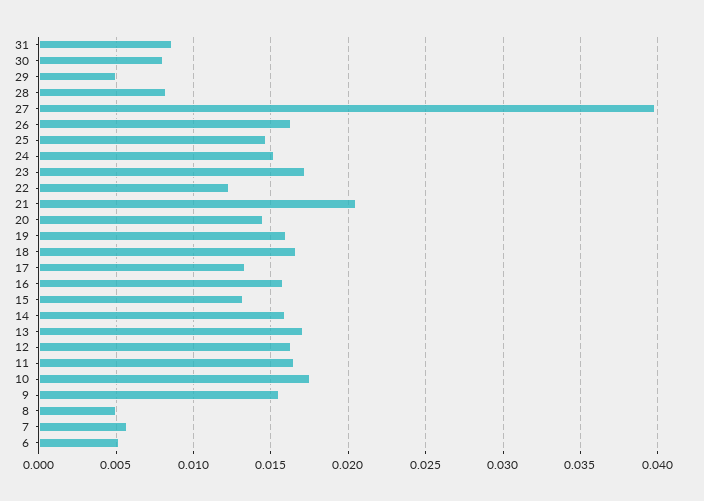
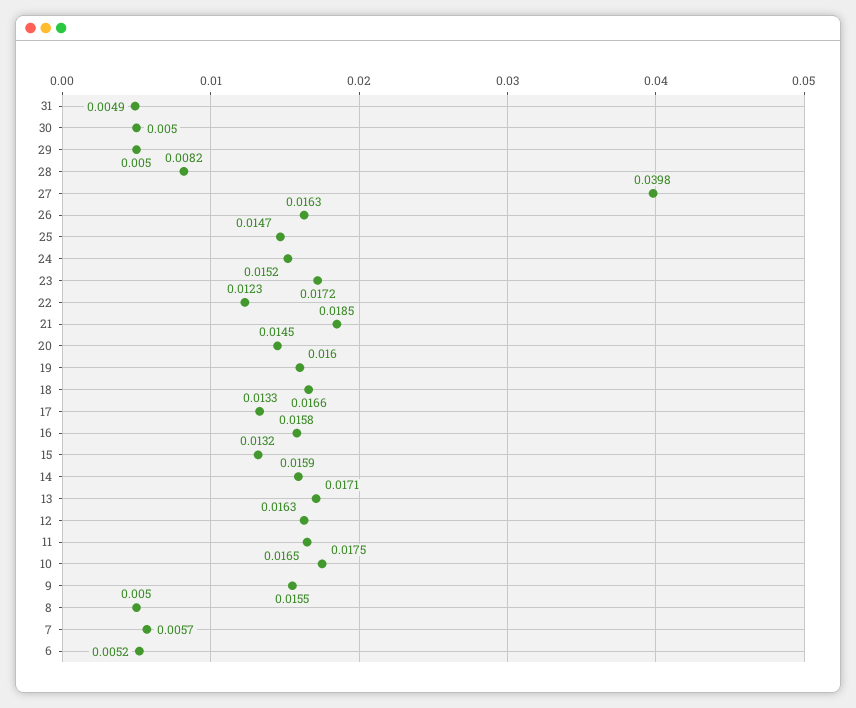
  {
-   "31": 0.0085,
+   "31": 0.0049,
-   "30": 0.008,
+   "30": 0.005,
    "29": 0.005,
    "28": 0.0082,
    "27": 0.0398,
    "26": 0.0163,
    "25": 0.0147,
    "24": 0.0152,
    "23": 0.0172,
    "22": 0.0123,
-   "21": 0.0205,
+   "21": 0.0185,
    "20": 0.0145,
    "19": 0.016,
    "18": 0.0166,
    "17": 0.0133,
    "16": 0.0158,
    "15": 0.0132,
    "14": 0.0159,
    "13": 0.0171,
    "12": 0.0163,
    "11": 0.0165,
    "10": 0.0175,
    "9": 0.0155,
    "8": 0.005,
    "7": 0.0057,
    "6": 0.0052
  }

